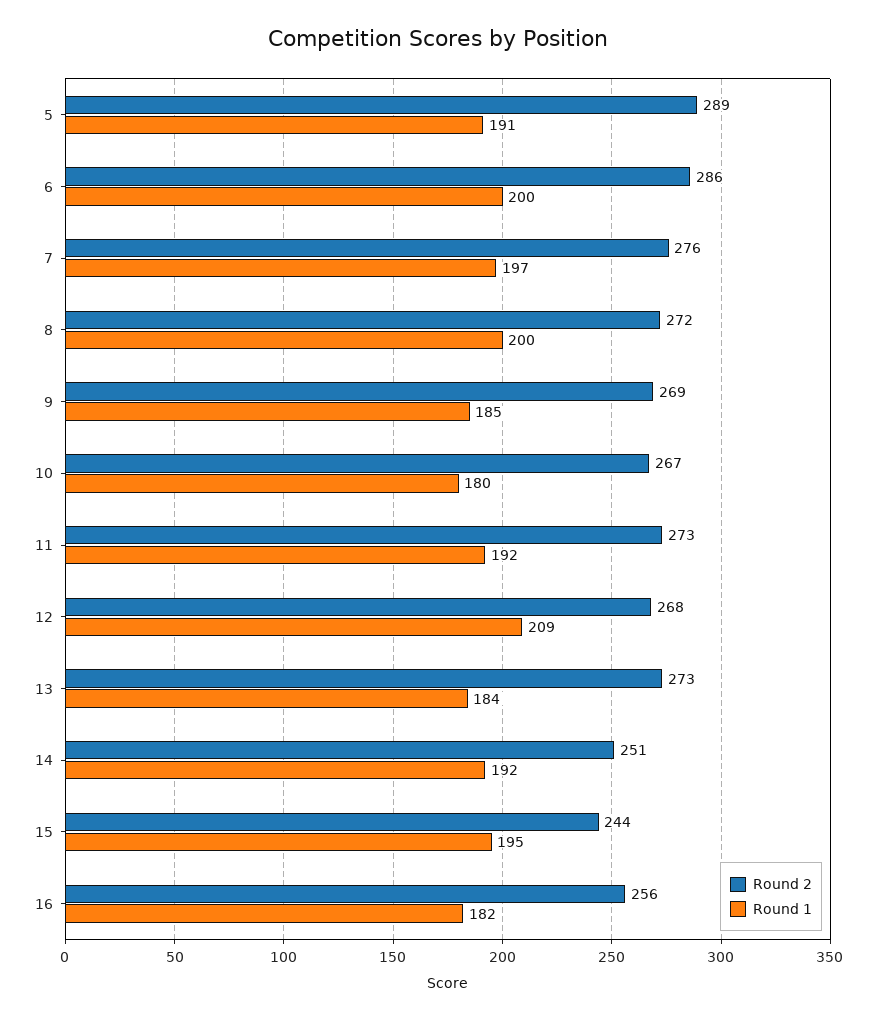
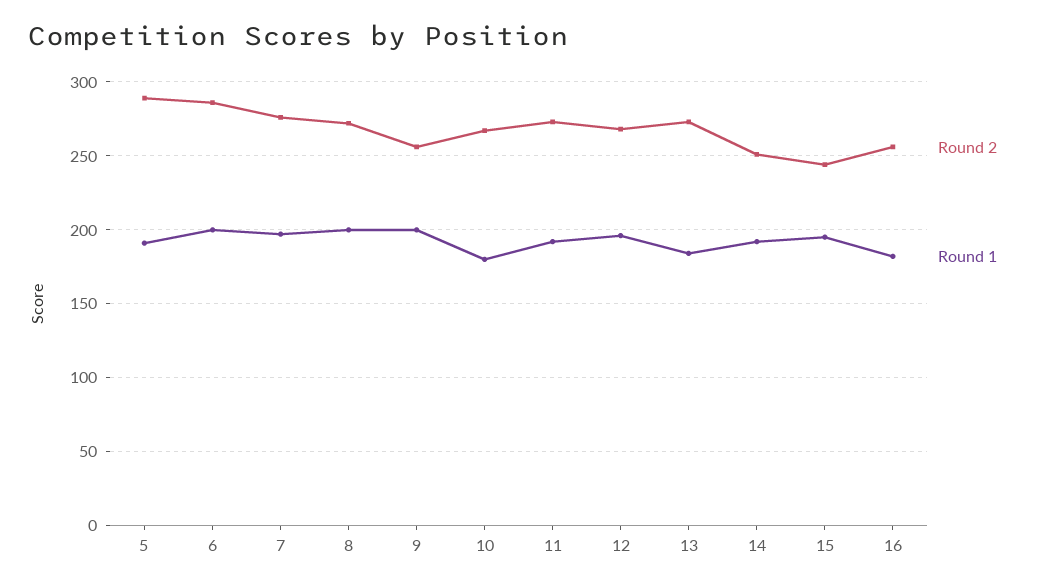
  {
    "Round 2": {
      "5": 289,
      "6": 286,
      "7": 276,
      "8": 272,
-     "9": 269,
+     "9": 255,
      "10": 267,
      "11": 273,
      "12": 268,
      "13": 273,
      "14": 251,
      "15": 244,
      "16": 256
    },
    "Round 1": {
      "5": 191,
      "6": 200,
      "7": 197,
      "8": 200,
-     "9": 185,
+     "9": 200,
      "10": 180,
      "11": 192,
-     "12": 209,
+     "12": 195,
      "13": 184,
      "14": 192,
      "15": 195,
      "16": 182
    }
  }

